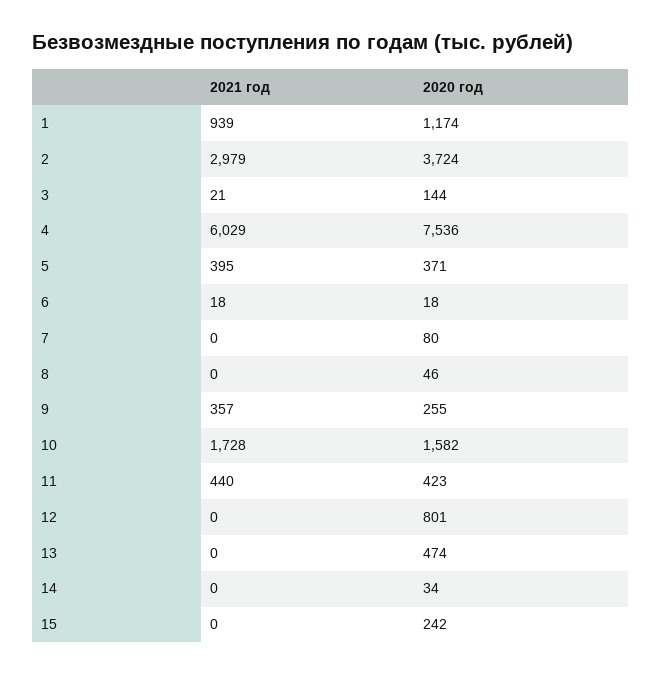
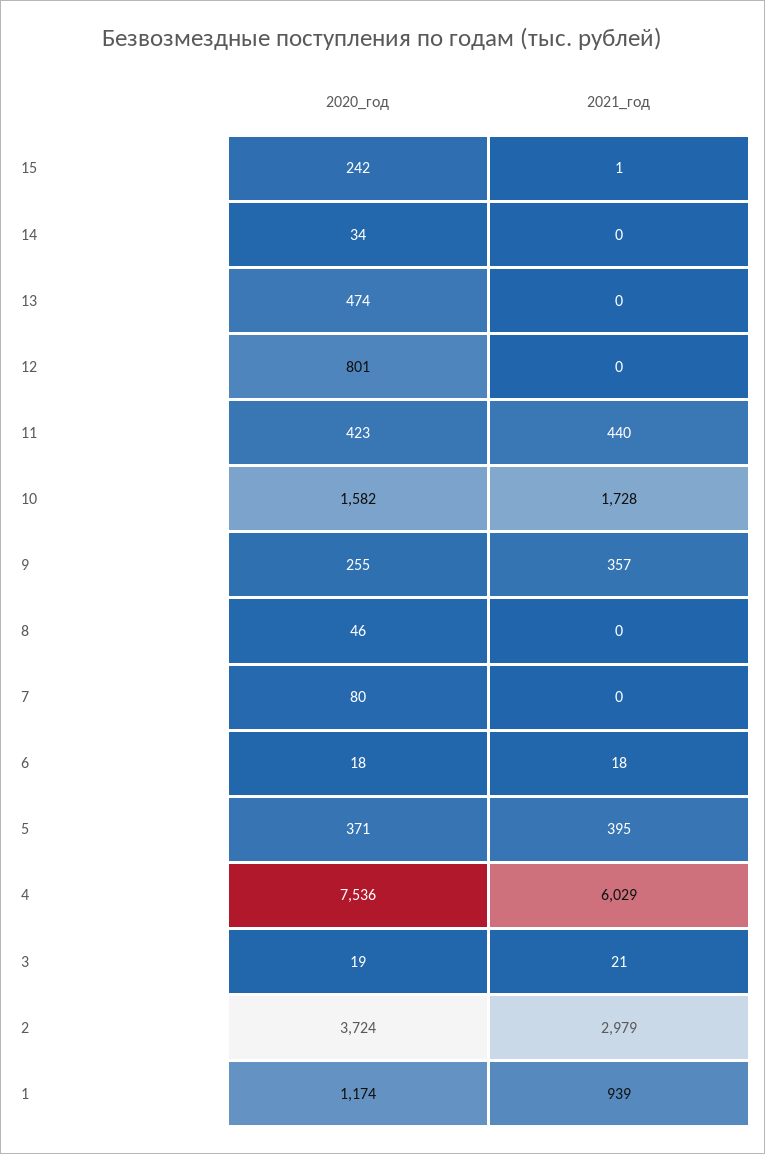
  {
    "2021 год": {
      "1": 939,
      "2": 2979,
      "3": 21,
      "4": 6029,
      "5": 395,
      "6": 18,
      "7": 0,
      "8": 0,
      "9": 357,
      "10": 1728,
      "11": 440,
      "12": 0,
      "13": 0,
      "14": 0,
-     "15": 0
+     "15": 1
    },
    "2020 год": {
      "1": 1174,
      "2": 3724,
-     "3": 144,
+     "3": 19,
      "4": 7536,
      "5": 371,
      "6": 18,
      "7": 80,
      "8": 46,
      "9": 255,
      "10": 1582,
      "11": 423,
      "12": 801,
      "13": 474,
      "14": 34,
      "15": 242
    }
  }

